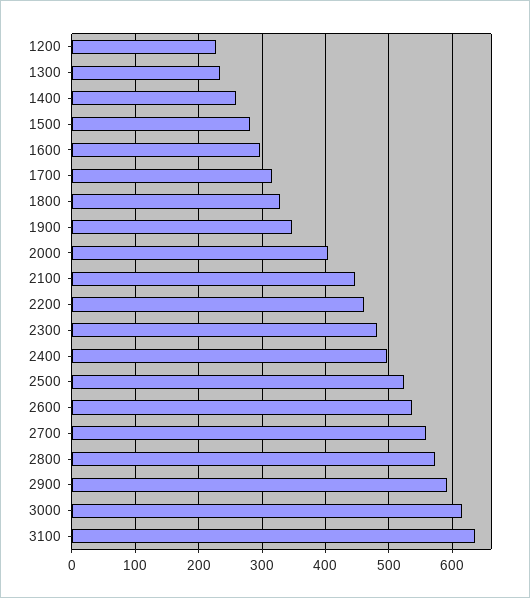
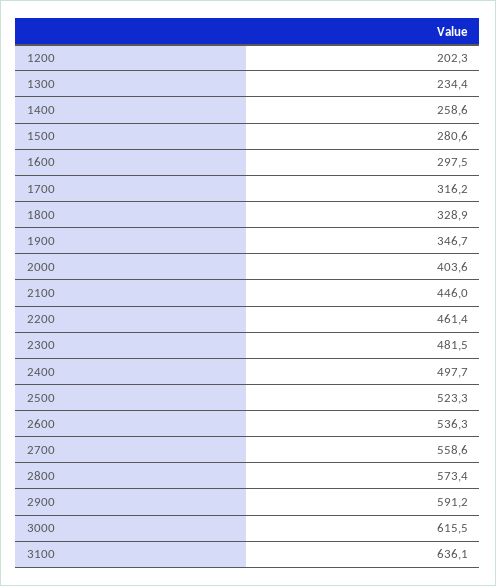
  {
-   "1200": 230,
+   "1200": 202.3,
    "1300": 234.4,
    "1400": 258.6,
    "1500": 280.6,
    "1600": 297.5,
    "1700": 316.2,
    "1800": 328.9,
    "1900": 346.7,
    "2000": 403.6,
    "2100": 446,
    "2200": 461.4,
    "2300": 481.5,
    "2400": 497.7,
    "2500": 523.3,
    "2600": 536.3,
    "2700": 558.6,
    "2800": 573.4,
    "2900": 591.2,
    "3000": 615.5,
    "3100": 636.1
  }

